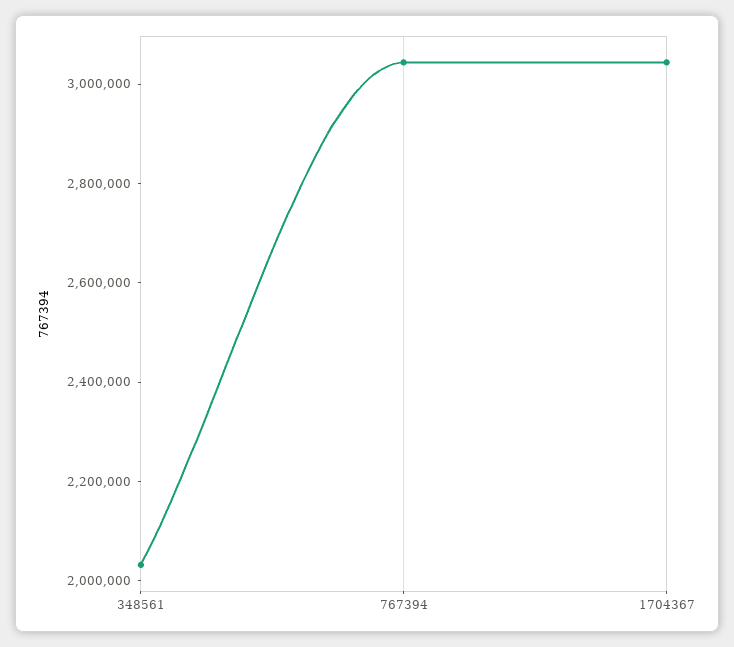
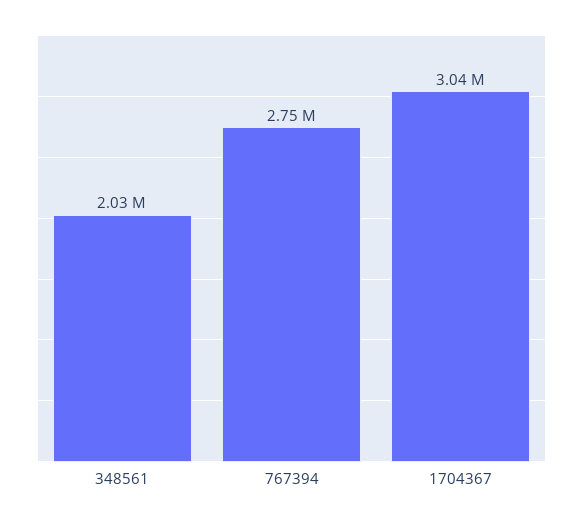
  {
    "348561": 2030000,
-   "767394": 3050000,
+   "767394": 2750000,
    "1704367": 3040000
  }

